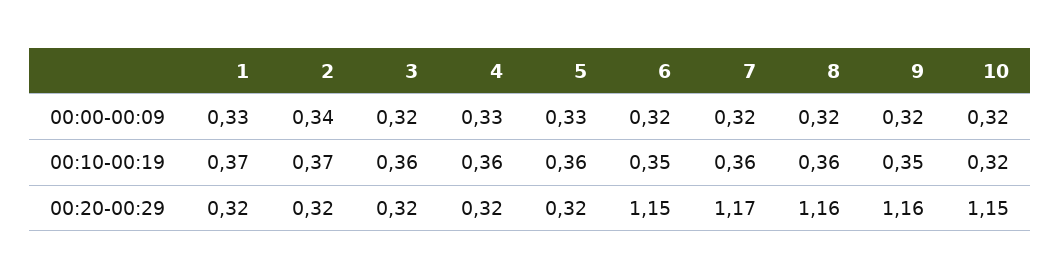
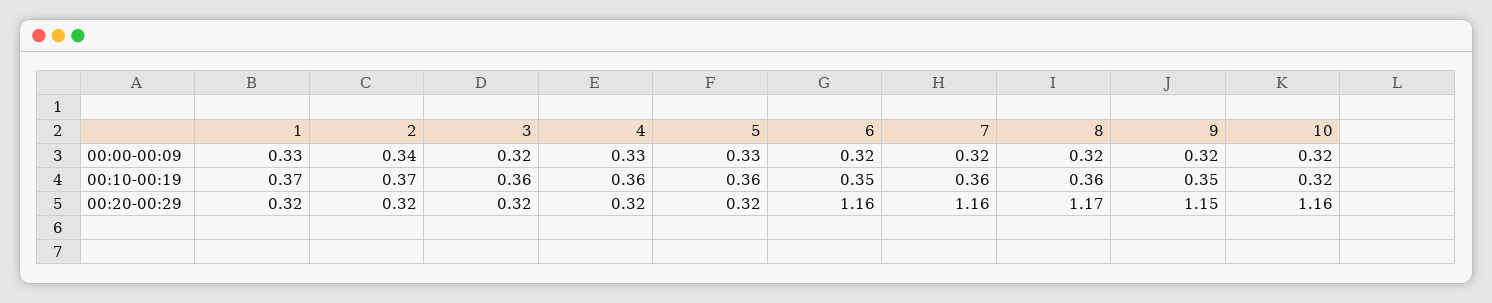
  {
    "1": {
      "00:00-00:09": 0.33,
      "00:10-00:19": 0.37,
      "00:20-00:29": 0.32
    },
    "2": {
      "00:00-00:09": 0.34,
      "00:10-00:19": 0.37,
      "00:20-00:29": 0.32
    },
    "3": {
      "00:00-00:09": 0.32,
      "00:10-00:19": 0.36,
      "00:20-00:29": 0.32
    },
    "4": {
      "00:00-00:09": 0.33,
      "00:10-00:19": 0.36,
      "00:20-00:29": 0.32
    },
    "5": {
      "00:00-00:09": 0.33,
      "00:10-00:19": 0.36,
      "00:20-00:29": 0.32
    },
    "6": {
      "00:00-00:09": 0.32,
      "00:10-00:19": 0.35,
-     "00:20-00:29": 1.15
+     "00:20-00:29": 1.16
    },
    "7": {
      "00:00-00:09": 0.32,
      "00:10-00:19": 0.36,
-     "00:20-00:29": 1.17
+     "00:20-00:29": 1.16
    },
    "8": {
      "00:00-00:09": 0.32,
      "00:10-00:19": 0.36,
-     "00:20-00:29": 1.16
+     "00:20-00:29": 1.17
    },
    "9": {
      "00:00-00:09": 0.32,
      "00:10-00:19": 0.35,
-     "00:20-00:29": 1.16
+     "00:20-00:29": 1.15
    },
    "10": {
      "00:00-00:09": 0.32,
      "00:10-00:19": 0.32,
-     "00:20-00:29": 1.15
+     "00:20-00:29": 1.16
    }
  }

